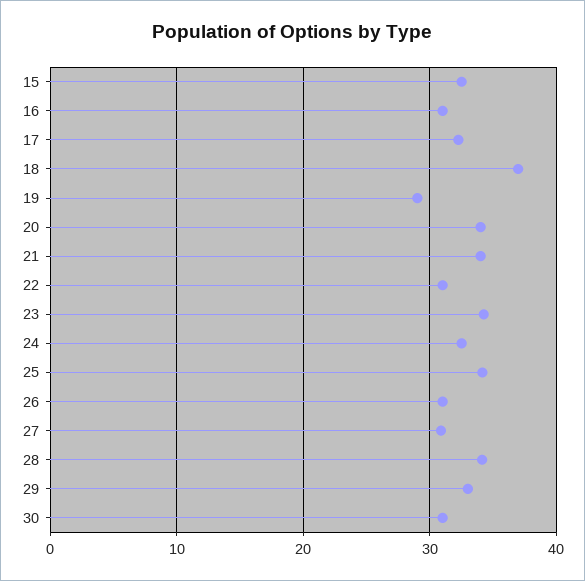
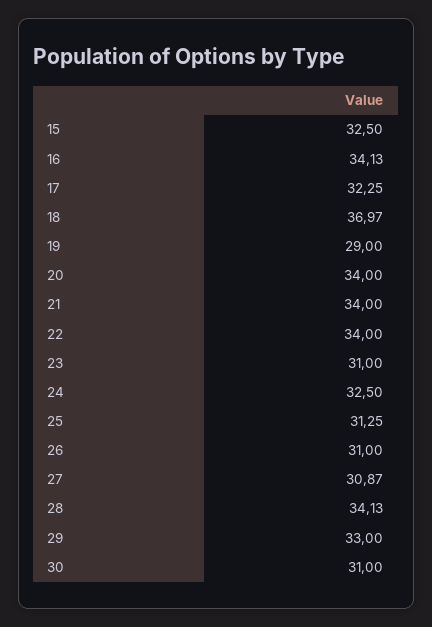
  {
    "15": 32.5,
-   "16": 31,
+   "16": 34.13,
    "17": 32.25,
    "18": 36.97,
    "19": 29,
    "20": 34,
    "21": 34,
-   "22": 31,
+   "22": 34,
-   "23": 34,
+   "23": 31,
    "24": 32.5,
-   "25": 34,
+   "25": 31.25,
    "26": 31,
    "27": 30.87,
    "28": 34.13,
    "29": 33,
    "30": 31
  }

